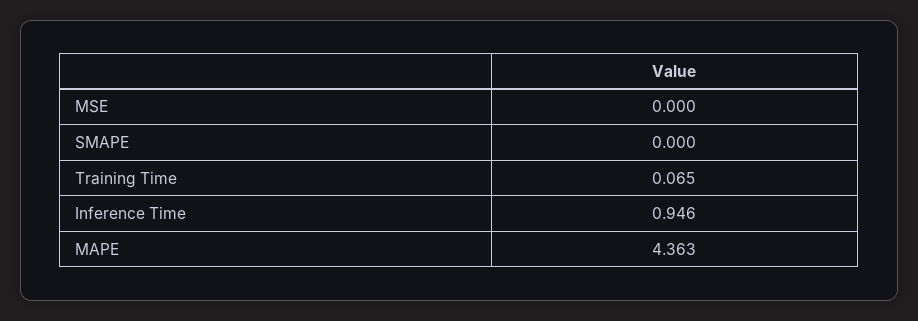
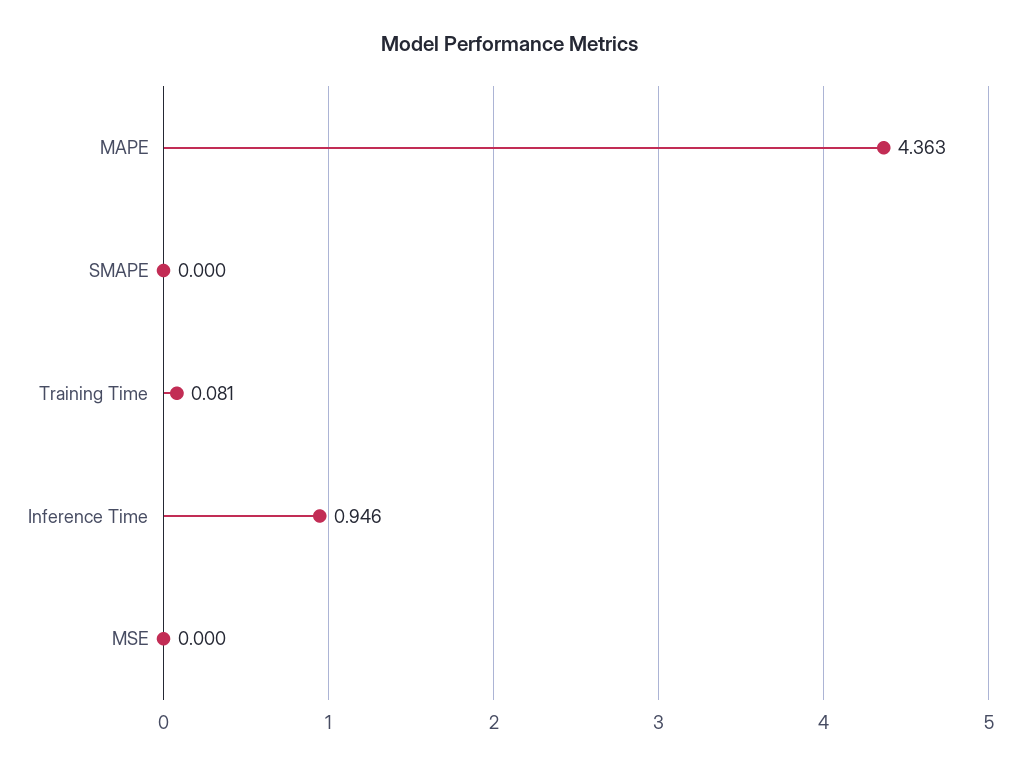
  {
    "MSE": 0,
    "SMAPE": 0,
-   "Training Time": 0.065,
+   "Training Time": 0.081,
    "Inference Time": 0.946,
    "MAPE": 4.363
  }

